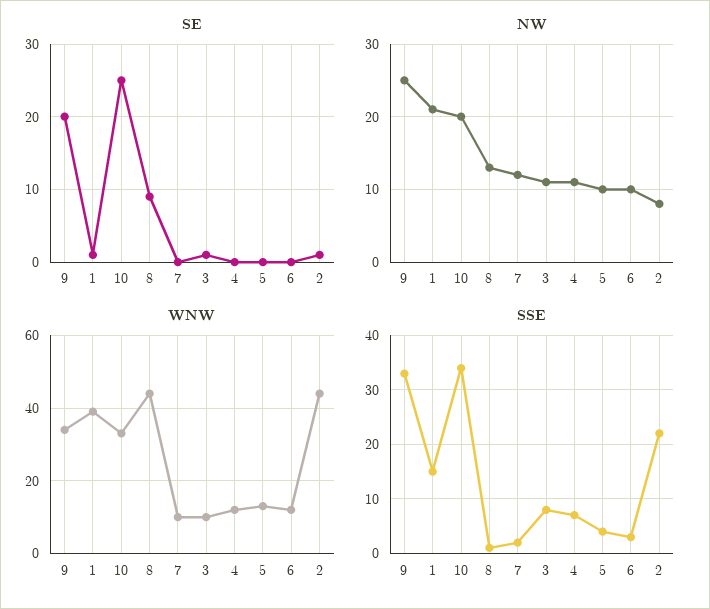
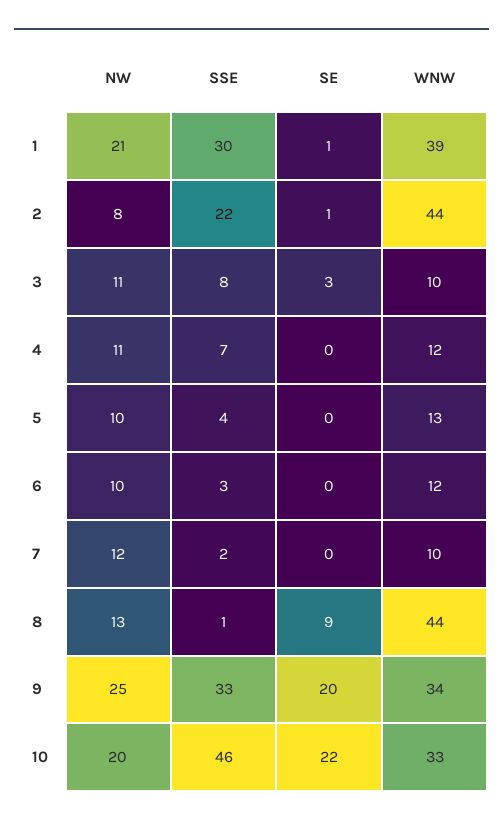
  {
    "SE": {
      "9": 20,
      "1": 1,
-     "10": 25,
+     "10": 22,
      "8": 9,
      "7": 0,
-     "3": 1,
+     "3": 3,
      "4": 0,
      "5": 0,
      "6": 0,
      "2": 1
    },
    "NW": {
      "9": 25,
      "1": 21,
      "10": 20,
      "8": 13,
      "7": 12,
      "3": 11,
      "4": 11,
      "5": 10,
      "6": 10,
      "2": 8
    },
    "WNW": {
      "9": 34,
      "1": 39,
      "10": 33,
      "8": 44,
      "7": 10,
      "3": 10,
      "4": 12,
      "5": 13,
      "6": 12,
      "2": 44
    },
    "SSE": {
      "9": 33,
-     "1": 15,
+     "1": 30,
-     "10": 35,
+     "10": 46,
      "8": 1,
      "7": 2,
      "3": 8,
      "4": 7,
      "5": 4,
      "6": 3,
      "2": 22
    }
  }

